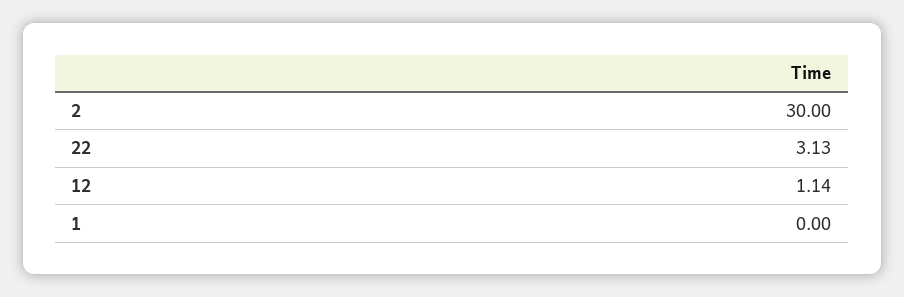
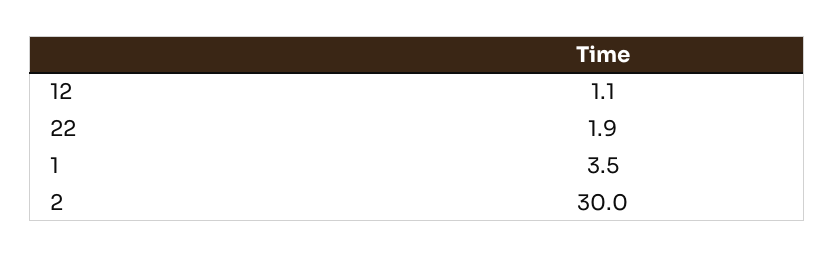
  {
    "2": 30,
-   "22": 3.13,
+   "22": 1.9,
    "12": 1.14,
-   "1": 0
+   "1": 3.5
  }

